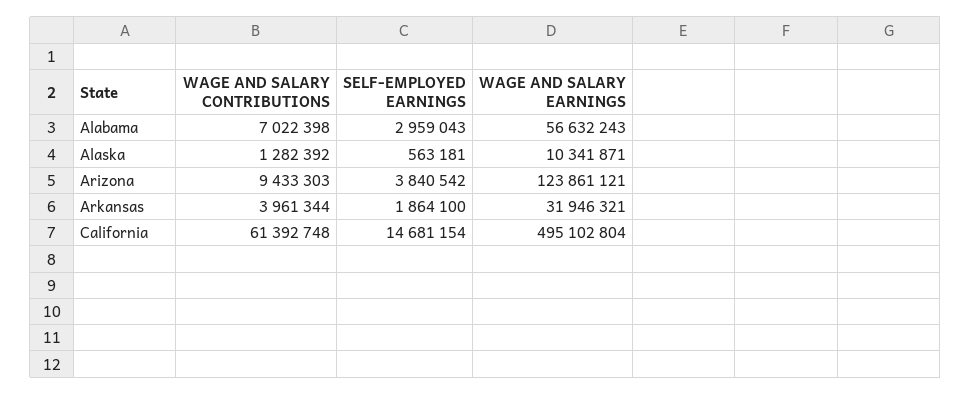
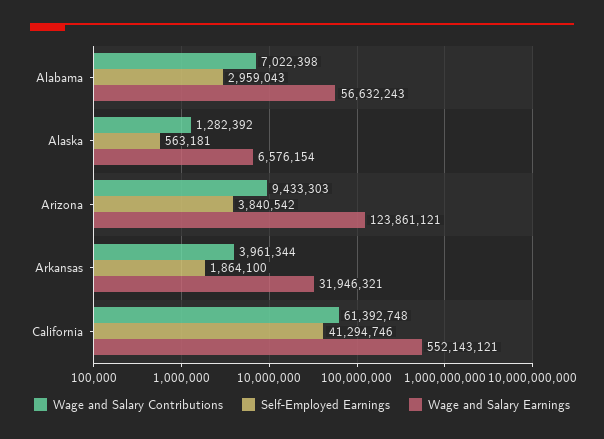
  {
    "WAGE AND SALARY CONTRIBUTIONS": {
      "Alabama": 7022398,
      "Alaska": 1282392,
      "Arizona": 9433303,
      "Arkansas": 3961344,
      "California": 61392748
    },
    "SELF-EMPLOYED EARNINGS": {
      "Alabama": 2959043,
      "Alaska": 563181,
      "Arizona": 3840542,
      "Arkansas": 1864100,
-     "California": 14681154
+     "California": 41294746
    },
    "WAGE AND SALARY EARNINGS": {
      "Alabama": 56632243,
-     "Alaska": 10341871,
+     "Alaska": 6576154,
      "Arizona": 123861121,
      "Arkansas": 31946321,
-     "California": 495102804
+     "California": 552143121
    }
  }

